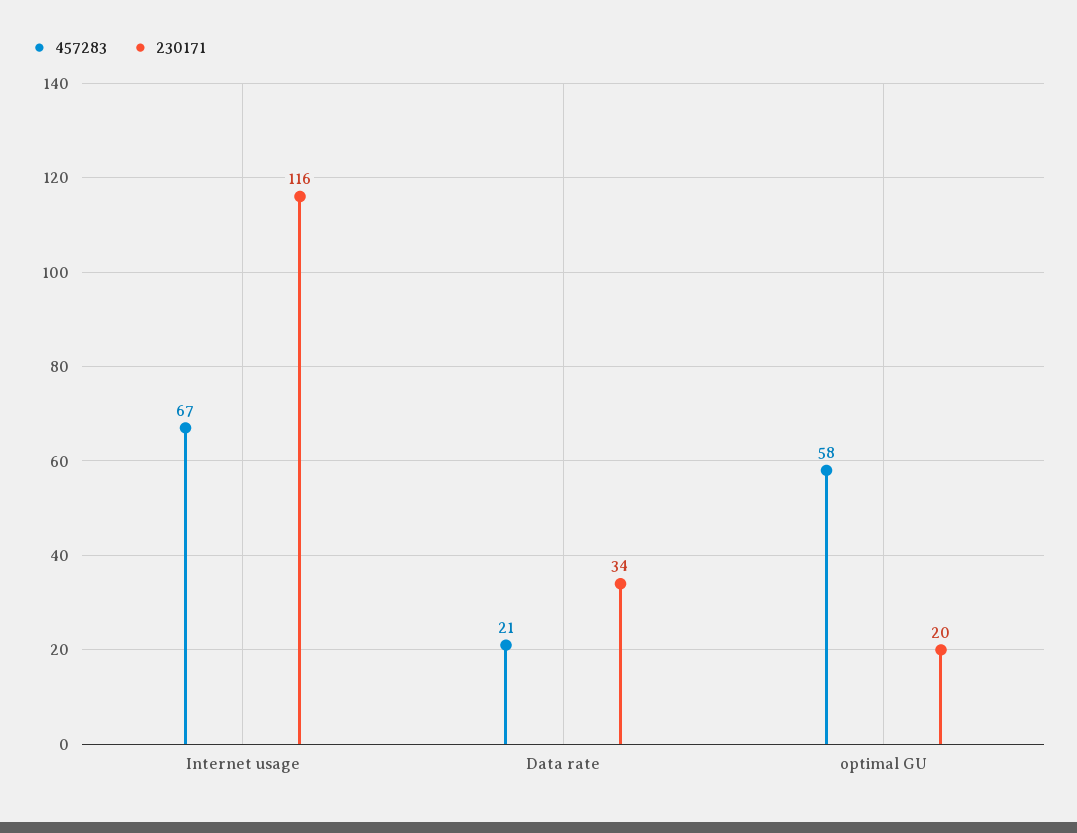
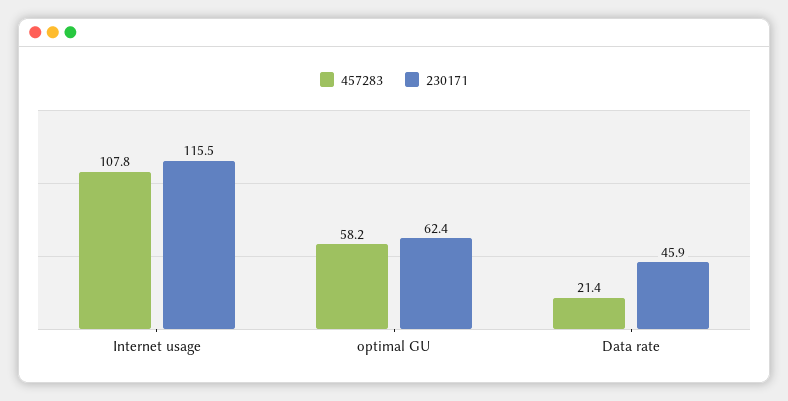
  {
    "457283": {
-     "Internet usage": 67,
+     "Internet usage": 107.8,
      "Data rate": 21.4,
      "optimal GU": 58.2
    },
    "230171": {
      "Internet usage": 115.5,
-     "Data rate": 34,
+     "Data rate": 45.9,
-     "optimal GU": 20
+     "optimal GU": 62.4
    }
  }

